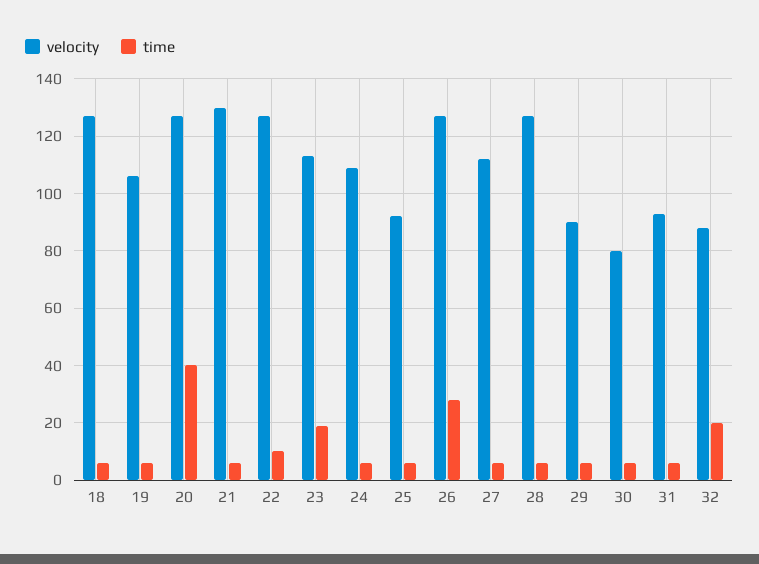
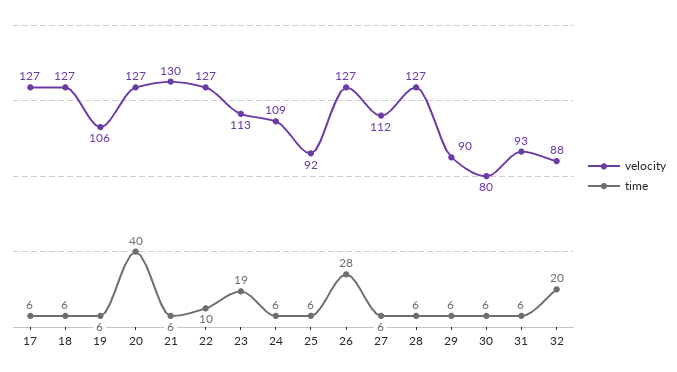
  {
    "velocity": {
      "18": 127,
      "19": 106,
      "20": 127,
      "21": 130,
      "22": 127,
      "23": 113,
      "24": 109,
      "25": 92,
      "26": 127,
      "27": 112,
      "28": 127,
      "29": 90,
      "30": 80,
      "31": 93,
-     "32": 88
+     "32": 88,
+     "17": 127
    },
    "time": {
      "18": 6,
      "19": 6,
      "20": 40,
      "21": 6,
      "22": 10,
      "23": 19,
      "24": 6,
      "25": 6,
      "26": 28,
      "27": 6,
      "28": 6,
      "29": 6,
      "30": 6,
      "31": 6,
-     "32": 20
+     "32": 20,
+     "17": 6
    }
  }

